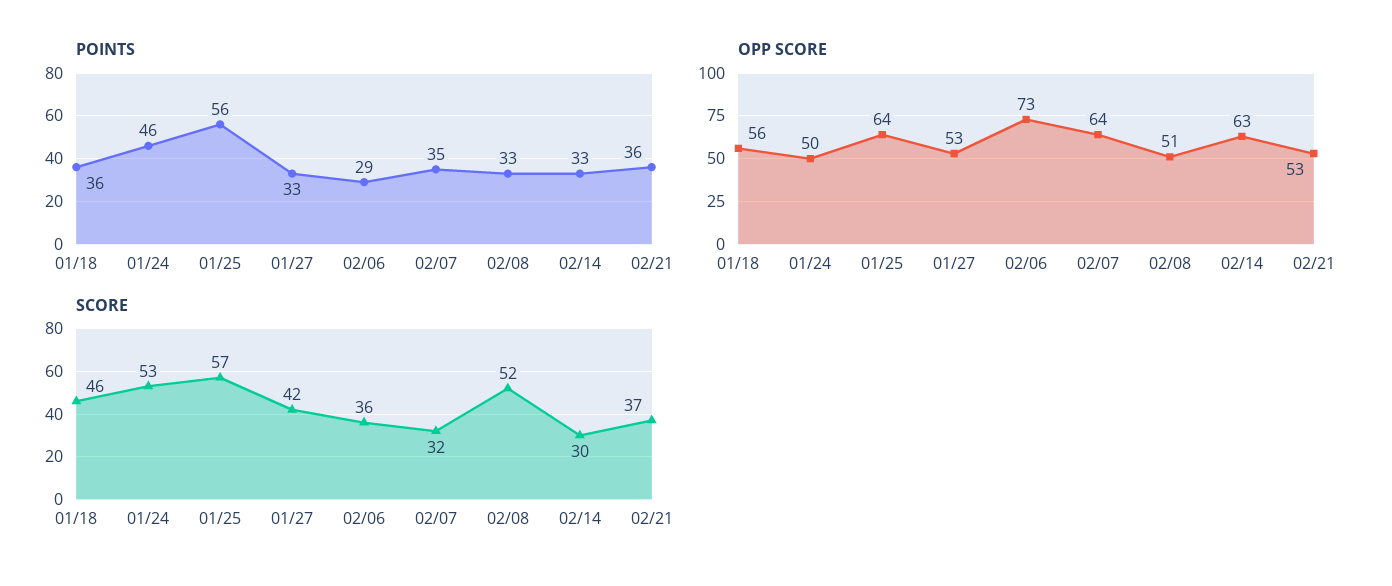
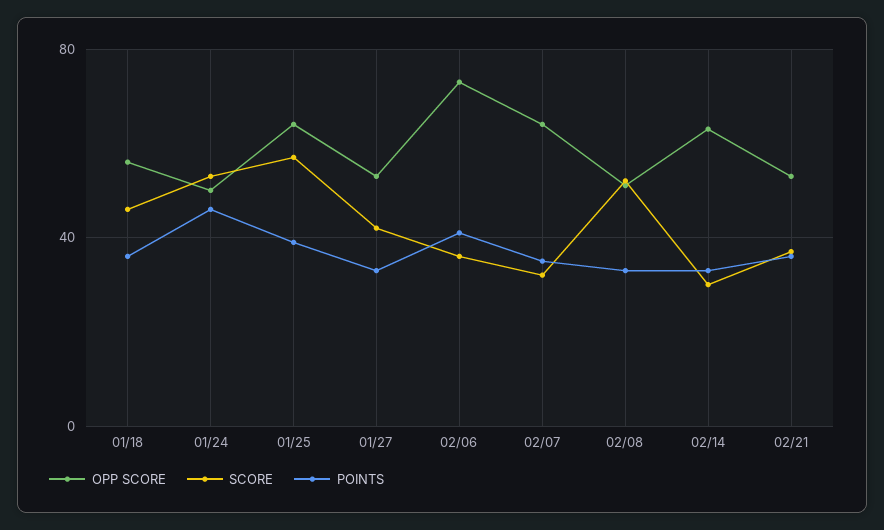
  {
    "POINTS": {
      "01/18": 36,
      "01/24": 46,
-     "01/25": 56,
+     "01/25": 40,
      "01/27": 33,
-     "02/06": 29,
+     "02/06": 40,
      "02/07": 35,
      "02/08": 33,
      "02/14": 33,
      "02/21": 36
    },
    "OPP SCORE": {
      "01/18": 56,
      "01/24": 50,
      "01/25": 64,
      "01/27": 53,
      "02/06": 73,
      "02/07": 64,
      "02/08": 51,
      "02/14": 63,
      "02/21": 53
    },
    "SCORE": {
      "01/18": 46,
      "01/24": 53,
      "01/25": 57,
      "01/27": 42,
      "02/06": 36,
      "02/07": 32,
      "02/08": 52,
      "02/14": 30,
      "02/21": 37
    }
  }

